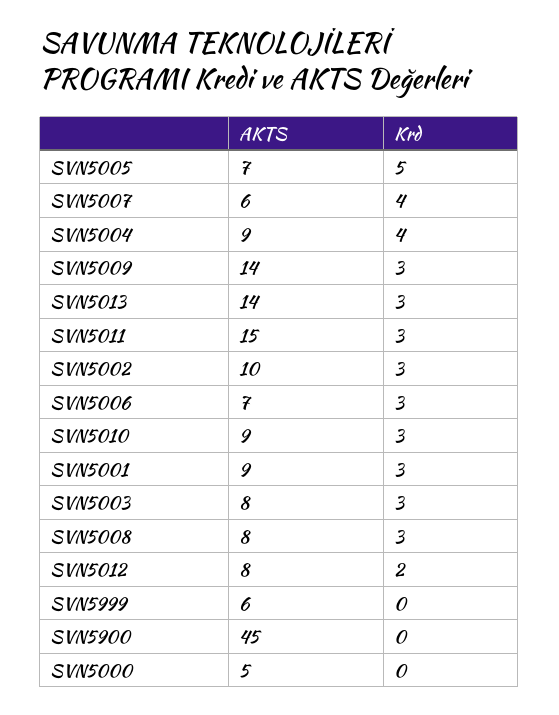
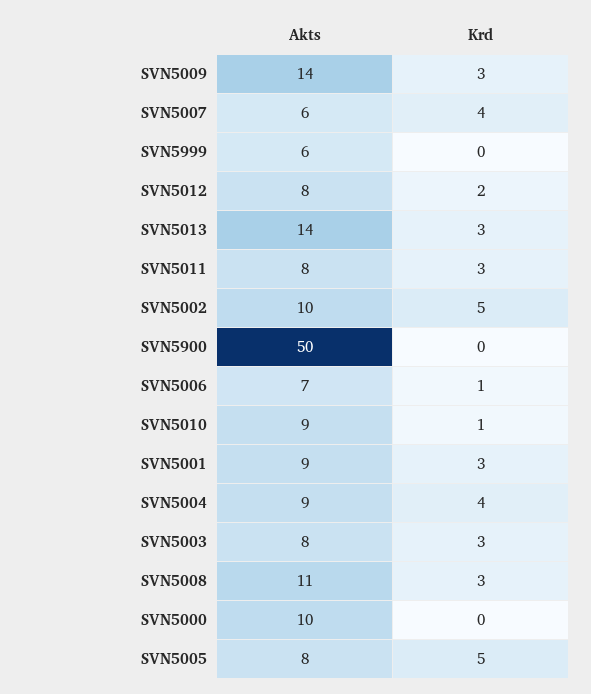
  {
    "AKTS": {
-     "SVN5005": 7,
+     "SVN5005": 8,
      "SVN5007": 6,
      "SVN5004": 9,
      "SVN5009": 14,
      "SVN5013": 14,
-     "SVN5011": 15,
+     "SVN5011": 8,
      "SVN5002": 10,
      "SVN5006": 7,
      "SVN5010": 9,
      "SVN5001": 9,
      "SVN5003": 8,
-     "SVN5008": 8,
+     "SVN5008": 11,
      "SVN5012": 8,
      "SVN5999": 6,
-     "SVN5900": 45,
+     "SVN5900": 50,
-     "SVN5000": 5
+     "SVN5000": 10
    },
    "Krd": {
      "SVN5005": 5,
      "SVN5007": 4,
      "SVN5004": 4,
      "SVN5009": 3,
      "SVN5013": 3,
      "SVN5011": 3,
-     "SVN5002": 3,
+     "SVN5002": 5,
-     "SVN5006": 3,
+     "SVN5006": 1,
-     "SVN5010": 3,
+     "SVN5010": 1,
      "SVN5001": 3,
      "SVN5003": 3,
      "SVN5008": 3,
      "SVN5012": 2,
      "SVN5999": 0,
      "SVN5900": 0,
      "SVN5000": 0
    }
  }

